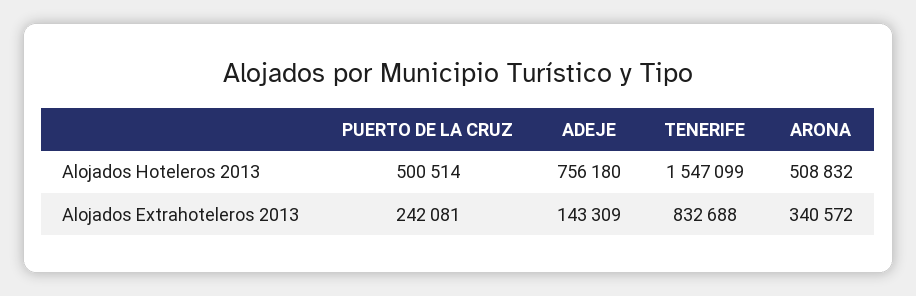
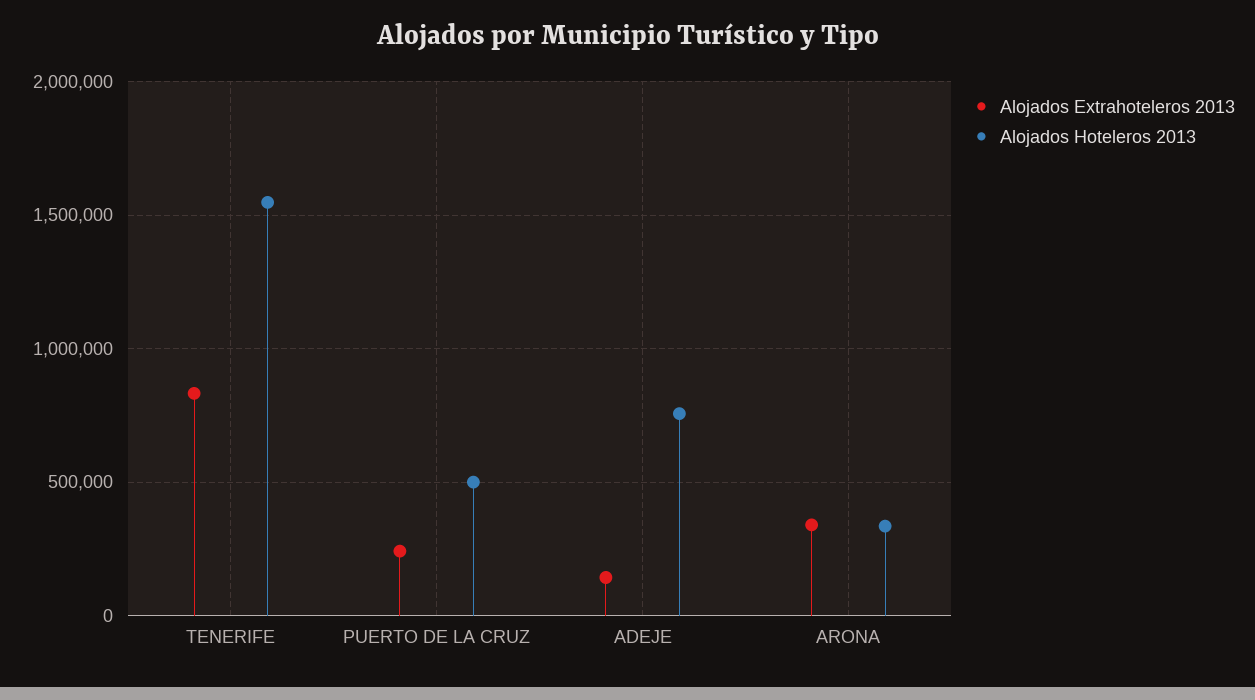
  {
    "Alojados Hoteleros 2013": {
      "PUERTO DE LA CRUZ": 500514,
      "ADEJE": 756180,
      "TENERIFE": 1547099,
-     "ARONA": 508832
+     "ARONA": 350000
    },
    "Alojados Extrahoteleros 2013": {
      "PUERTO DE LA CRUZ": 242081,
      "ADEJE": 143309,
      "TENERIFE": 832688,
      "ARONA": 340572
    }
  }

